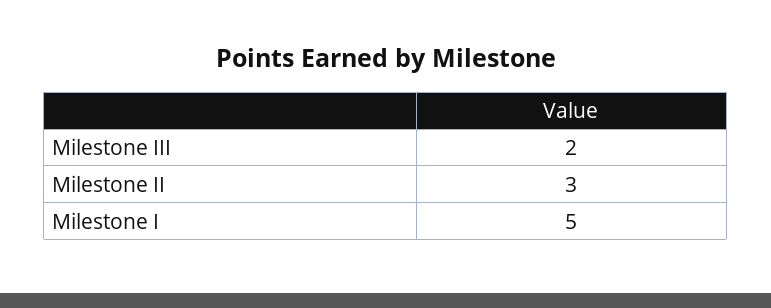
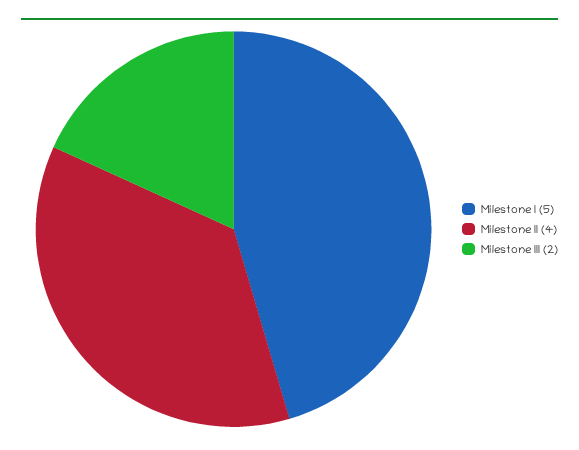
  {
    "Milestone III": 2,
-   "Milestone II": 3,
+   "Milestone II": 4,
    "Milestone I": 5
  }

